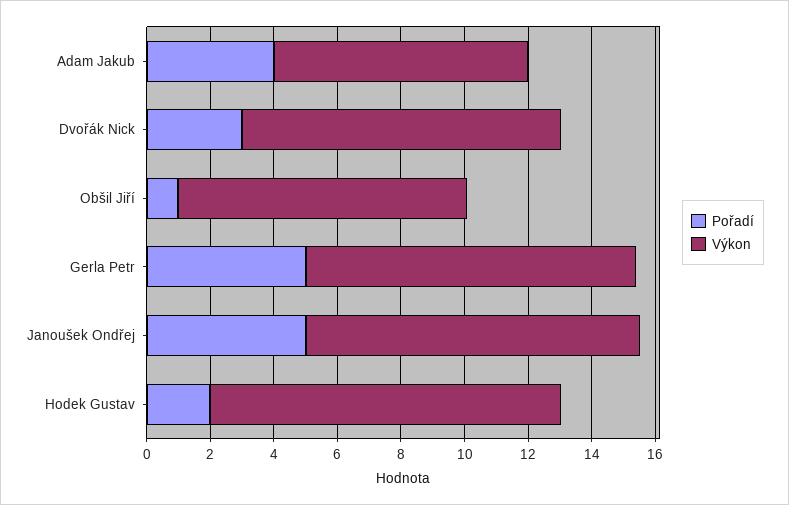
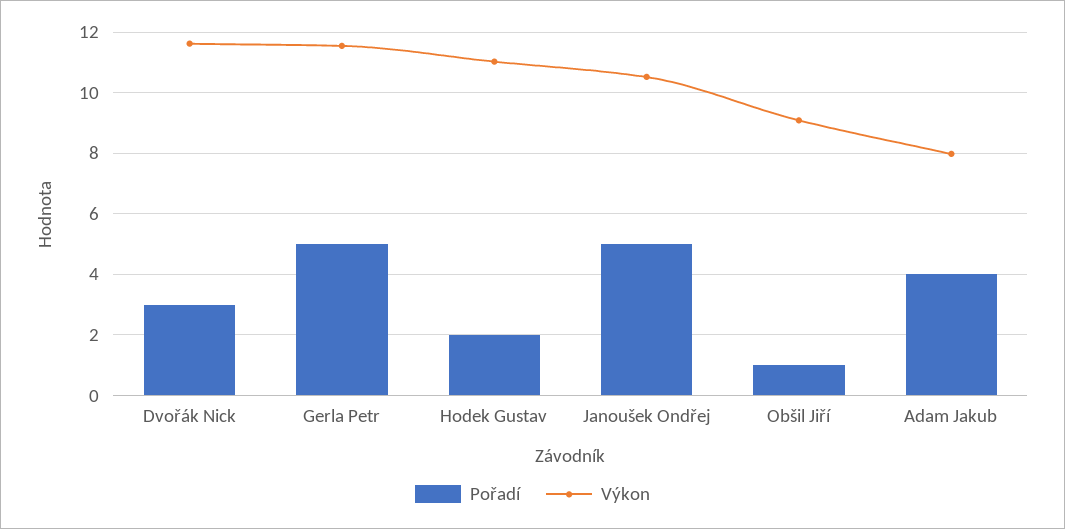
  {
    "Pořadí": {
      "Adam Jakub": 4,
      "Dvořák Nick": 3,
      "Obšil Jiří": 1,
      "Gerla Petr": 5,
      "Janoušek Ondřej": 5,
      "Hodek Gustav": 2
    },
    "Výkon": {
      "Adam Jakub": 8,
-     "Dvořák Nick": 10,
+     "Dvořák Nick": 11.6,
      "Obšil Jiří": 9,
-     "Gerla Petr": 10.5,
+     "Gerla Petr": 11.6,
      "Janoušek Ondřej": 10.6,
      "Hodek Gustav": 11
    }
  }

